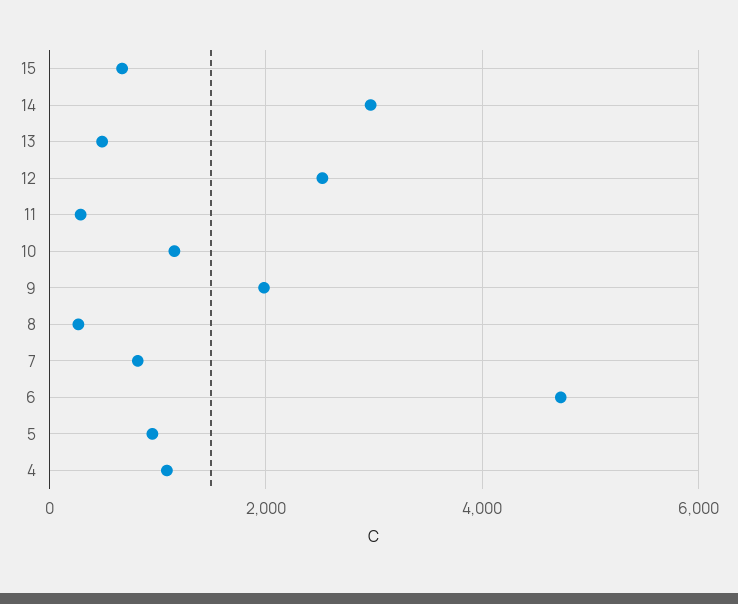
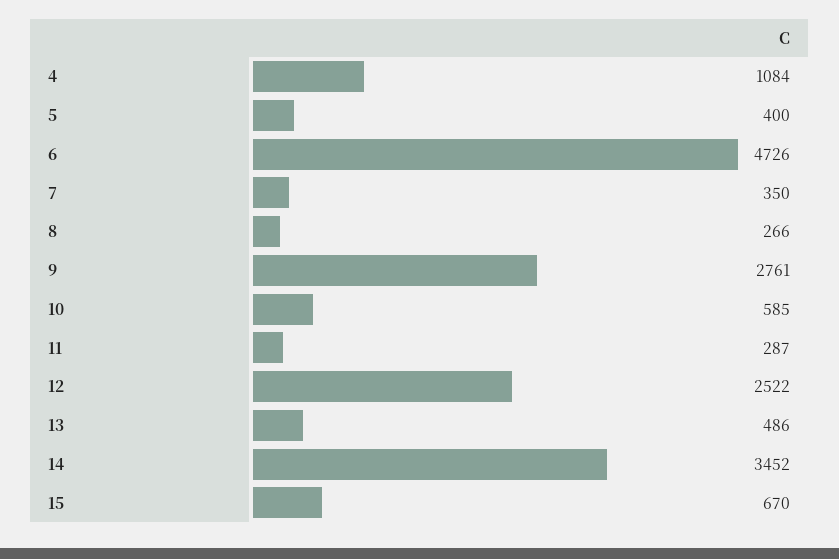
  {
    "15": 670,
-   "14": 3000,
+   "14": 3452,
    "13": 486,
    "12": 2522,
    "11": 287,
-   "10": 1200,
+   "10": 585,
-   "9": 2000,
+   "9": 2761,
    "8": 266,
-   "7": 800,
+   "7": 350,
    "6": 4726,
-   "5": 1000,
+   "5": 400,
    "4": 1084
  }

